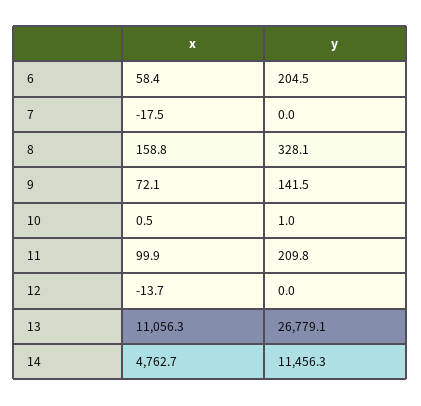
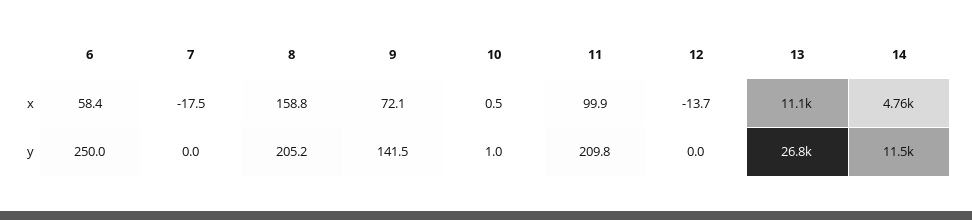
  {
    "x": {
      "6": 58.4,
      "7": -17.5,
      "8": 158.8,
      "9": 72.1,
      "10": 0.5,
      "11": 99.9,
      "12": -13.7,
      "13": 11056.3,
      "14": 4762.7
    },
    "y": {
-     "6": 204.5,
+     "6": 250,
      "7": 0,
-     "8": 328.1,
+     "8": 205.2,
      "9": 141.5,
      "10": 1,
      "11": 209.8,
      "12": 0,
      "13": 26779.1,
      "14": 11456.3
    }
  }

